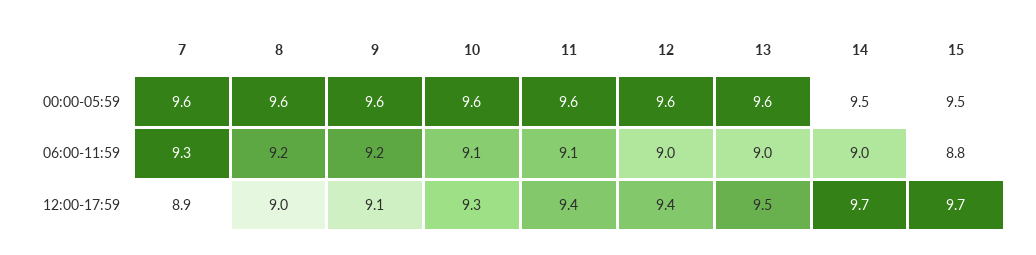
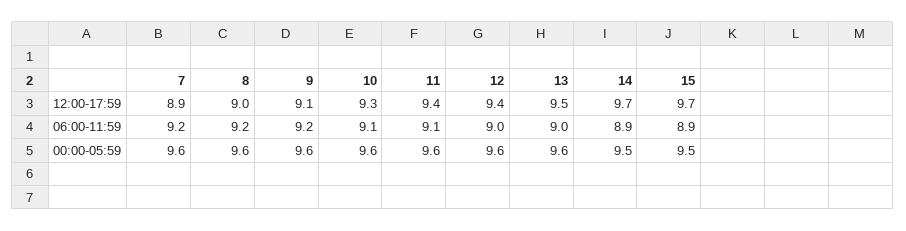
  {
    "7": {
      "00:00-05:59": 9.6,
-     "06:00-11:59": 9.3,
+     "06:00-11:59": 9.2,
      "12:00-17:59": 8.9
    },
    "8": {
      "00:00-05:59": 9.6,
      "06:00-11:59": 9.2,
      "12:00-17:59": 9
    },
    "9": {
      "00:00-05:59": 9.6,
      "06:00-11:59": 9.2,
      "12:00-17:59": 9.1
    },
    "10": {
      "00:00-05:59": 9.6,
      "06:00-11:59": 9.1,
      "12:00-17:59": 9.3
    },
    "11": {
      "00:00-05:59": 9.6,
      "06:00-11:59": 9.1,
      "12:00-17:59": 9.4
    },
    "12": {
      "00:00-05:59": 9.6,
      "06:00-11:59": 9,
      "12:00-17:59": 9.4
    },
    "13": {
      "00:00-05:59": 9.6,
      "06:00-11:59": 9,
      "12:00-17:59": 9.5
    },
    "14": {
      "00:00-05:59": 9.5,
-     "06:00-11:59": 9,
+     "06:00-11:59": 8.9,
      "12:00-17:59": 9.7
    },
    "15": {
      "00:00-05:59": 9.5,
-     "06:00-11:59": 8.8,
+     "06:00-11:59": 8.9,
      "12:00-17:59": 9.7
    }
  }

